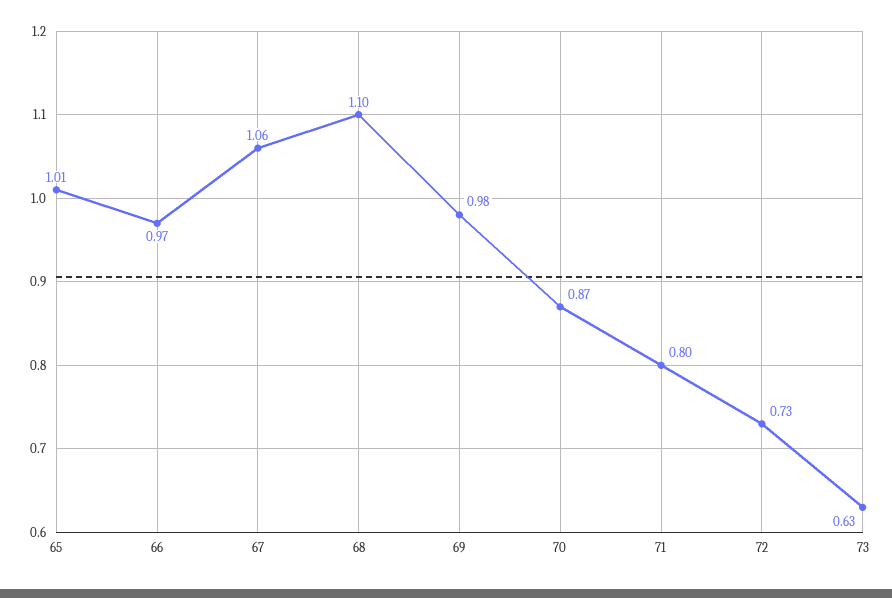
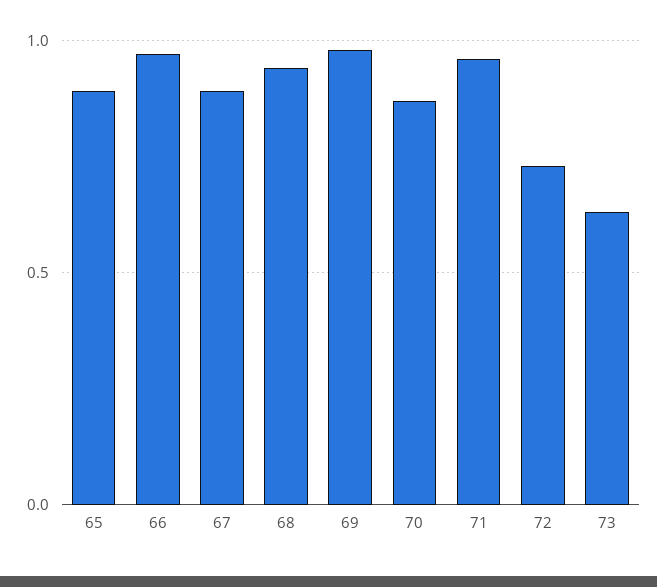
  {
-   "65": 1.01,
+   "65": 0.9,
    "66": 0.97,
-   "67": 1.06,
+   "67": 0.9,
-   "68": 1.1,
+   "68": 0.95,
    "69": 0.98,
    "70": 0.87,
-   "71": 0.8,
+   "71": 0.95,
    "72": 0.73,
    "73": 0.63
  }

